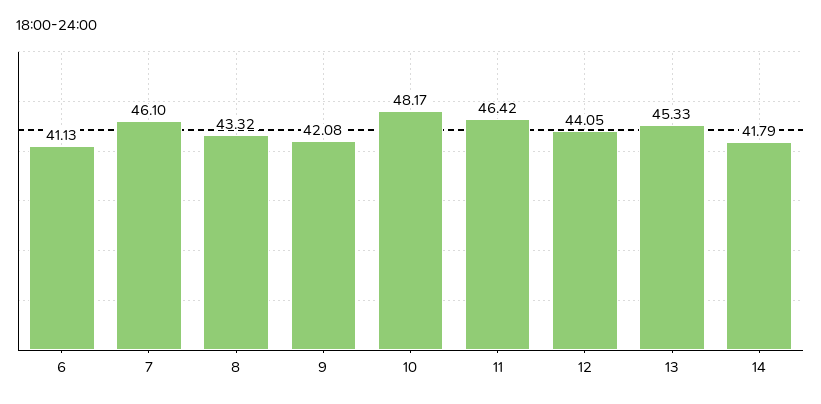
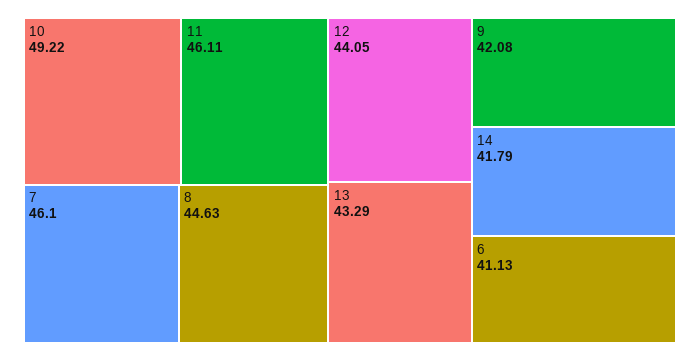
  {
    "6": 41.13,
    "7": 46.1,
-   "8": 43.32,
+   "8": 44.63,
    "9": 42.08,
-   "10": 48.17,
+   "10": 49.22,
-   "11": 46.42,
+   "11": 46.11,
    "12": 44.05,
-   "13": 45.33,
+   "13": 43.29,
    "14": 41.79
  }

